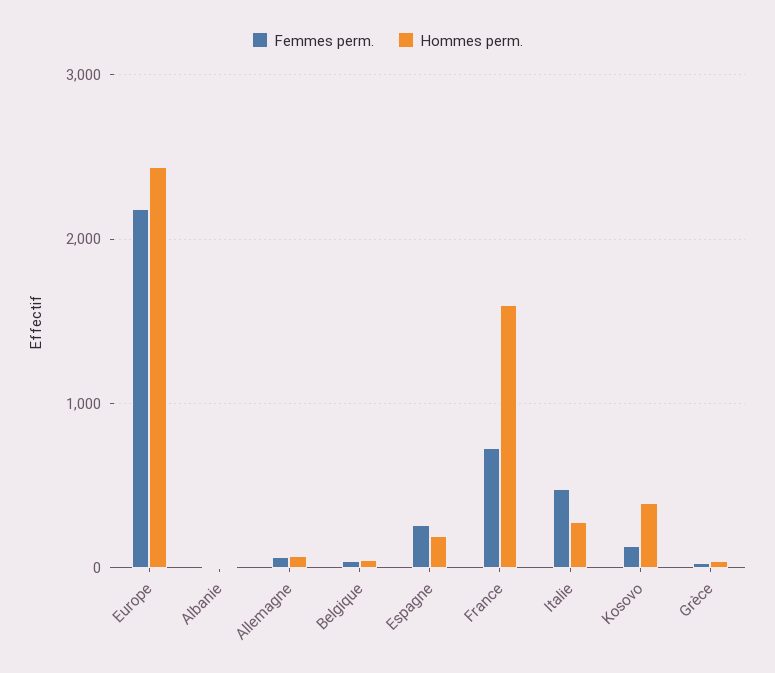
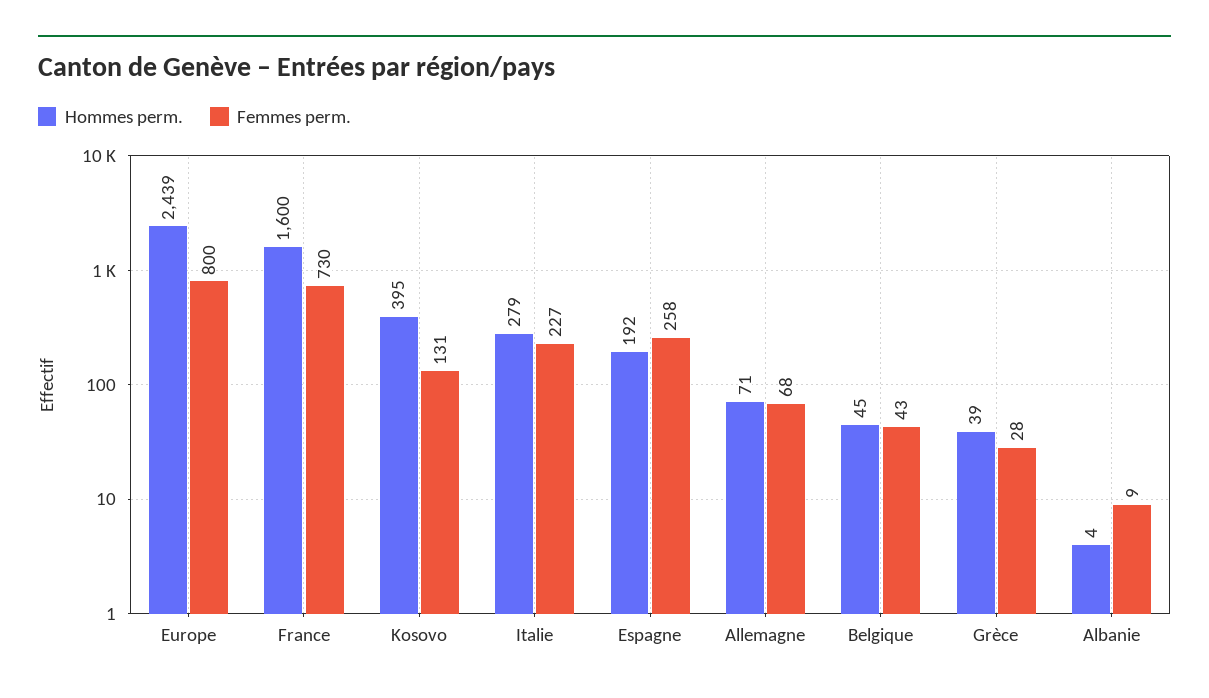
  {
    "Femmes perm.": {
-     "Europe": 2200,
+     "Europe": 800,
      "Albanie": 9,
      "Allemagne": 68,
      "Belgique": 43,
      "Espagne": 258,
      "France": 730,
-     "Italie": 500,
+     "Italie": 227,
      "Kosovo": 131,
      "Grèce": 28
    },
    "Hommes perm.": {
      "Europe": 2439,
      "Albanie": 4,
      "Allemagne": 71,
      "Belgique": 45,
      "Espagne": 192,
      "France": 1600,
      "Italie": 279,
      "Kosovo": 395,
      "Grèce": 39
    }
  }

